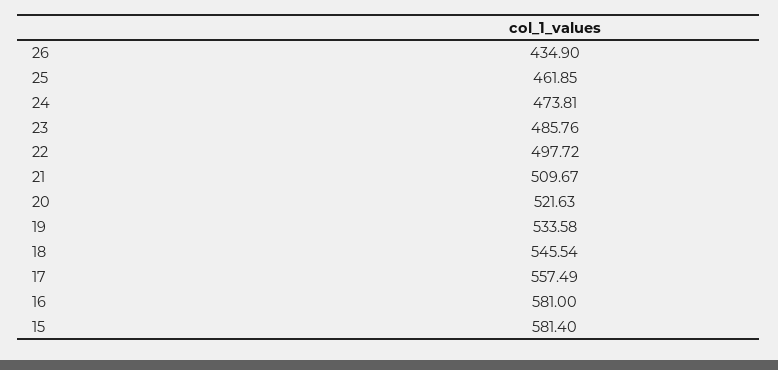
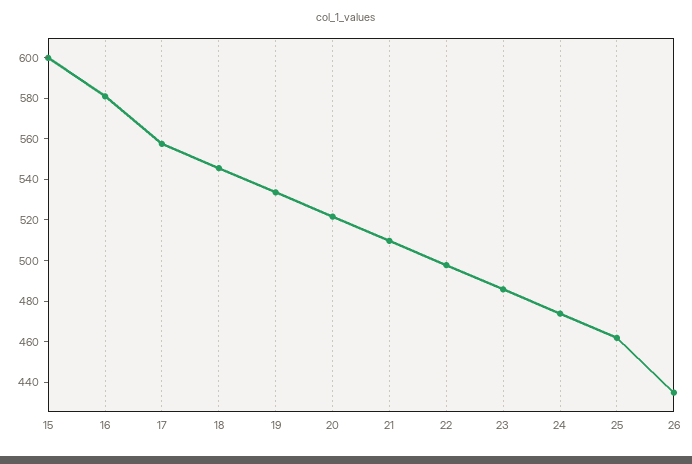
  {
    "26": 434.9,
    "25": 461.85,
    "24": 473.81,
    "23": 485.76,
    "22": 497.72,
    "21": 509.67,
    "20": 521.63,
    "19": 533.58,
    "18": 545.54,
    "17": 557.49,
    "16": 581,
-   "15": 581.4
+   "15": 600
  }

